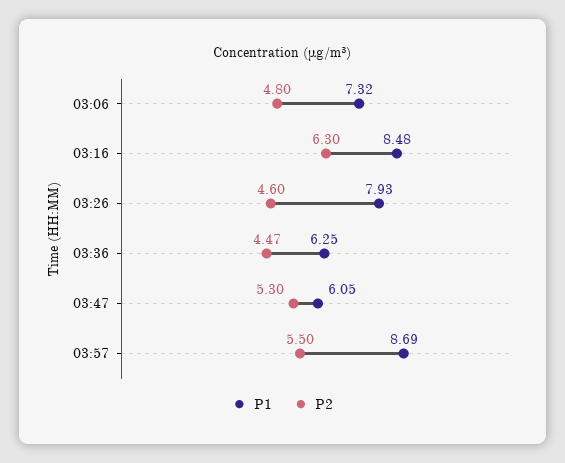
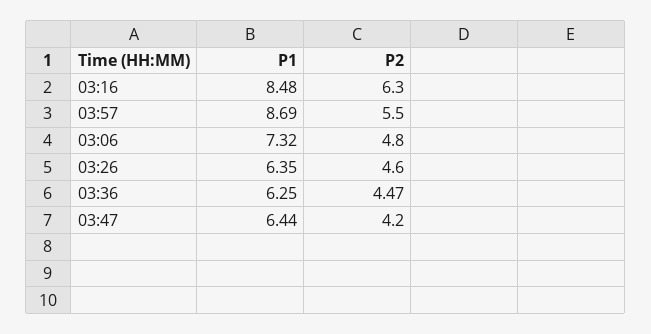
  {
    "P1": {
      "03:06": 7.32,
      "03:16": 8.48,
-     "03:26": 7.93,
+     "03:26": 6.35,
      "03:36": 6.25,
-     "03:47": 6.05,
+     "03:47": 6.44,
      "03:57": 8.69
    },
    "P2": {
      "03:06": 4.8,
      "03:16": 6.3,
      "03:26": 4.6,
      "03:36": 4.47,
-     "03:47": 5.3,
+     "03:47": 4.2,
      "03:57": 5.5
    }
  }

